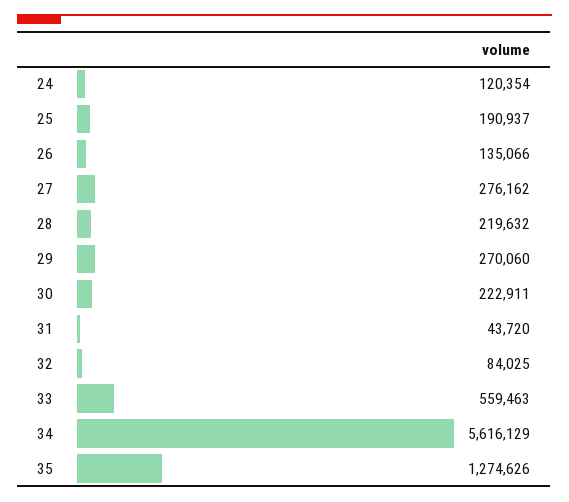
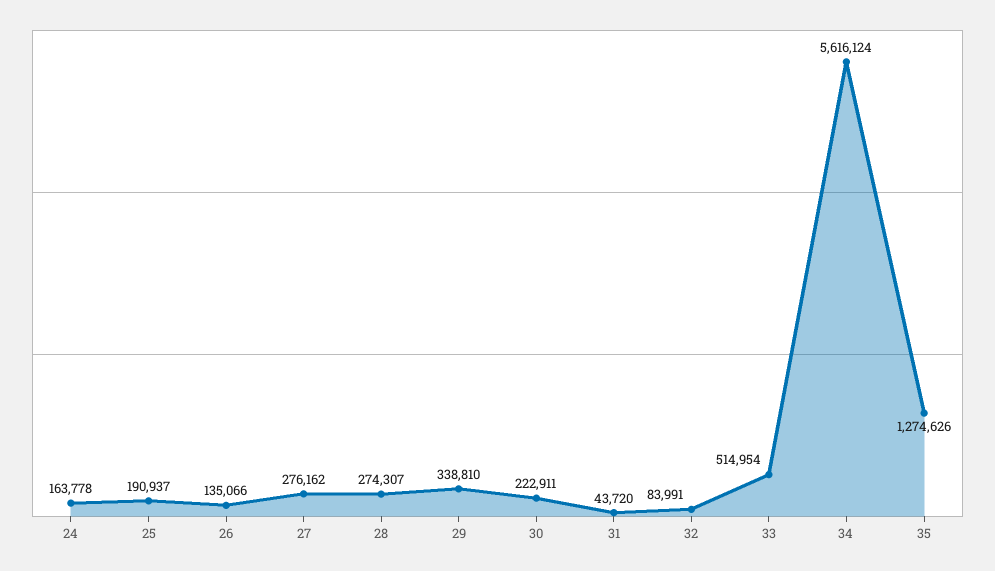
  {
-   "24": 120354,
+   "24": 163778,
    "25": 190937,
    "26": 135066,
    "27": 276162,
-   "28": 219632,
+   "28": 274307,
-   "29": 270060,
+   "29": 338810,
    "30": 222911,
    "31": 43720,
-   "32": 84025,
+   "32": 83991,
-   "33": 559463,
+   "33": 514954,
-   "34": 5616129,
+   "34": 5616124,
    "35": 1274626
  }

